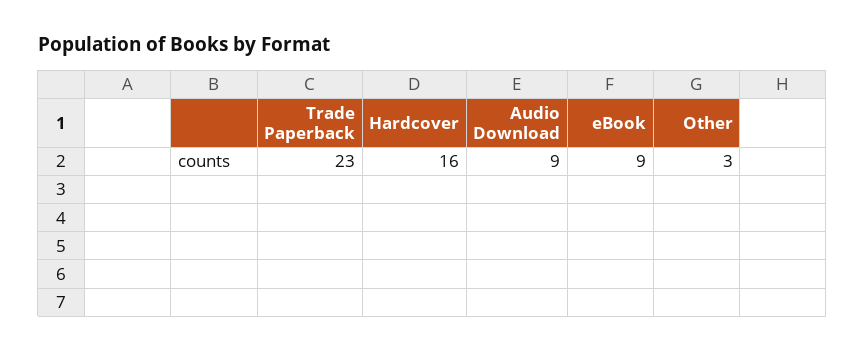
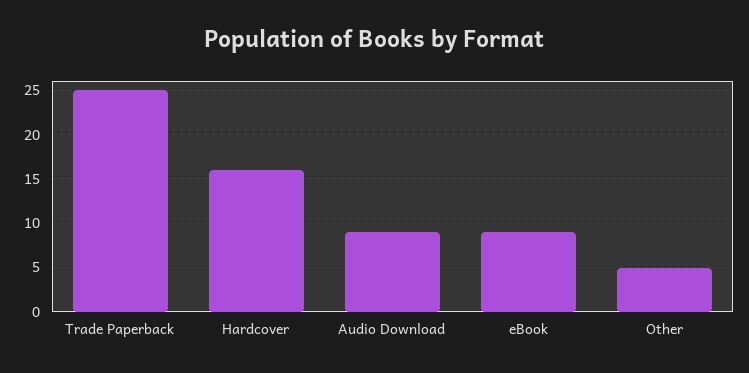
  {
-   "Trade Paperback": 23,
+   "Trade Paperback": 25,
    "Hardcover": 16,
    "Audio Download": 9,
    "eBook": 9,
-   "Other": 3
+   "Other": 5
  }

